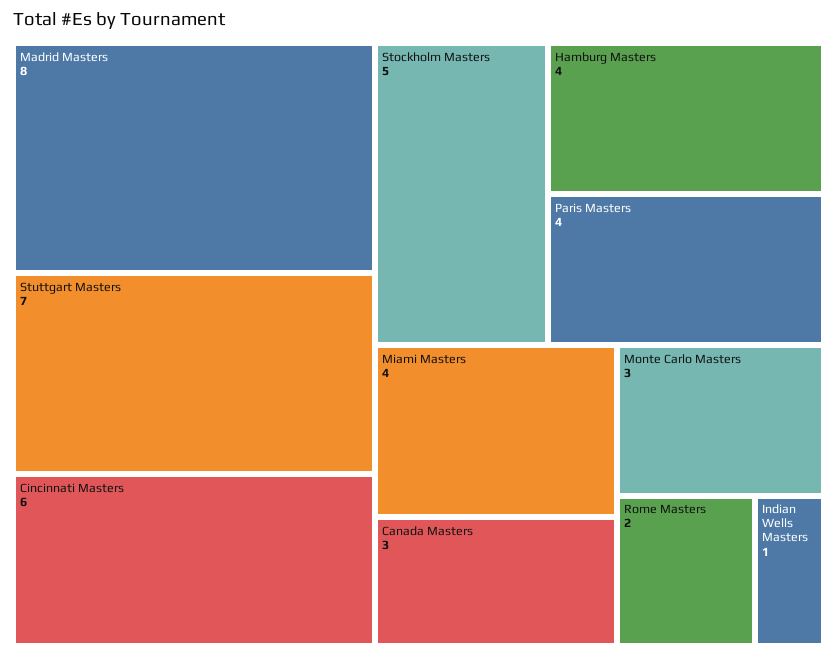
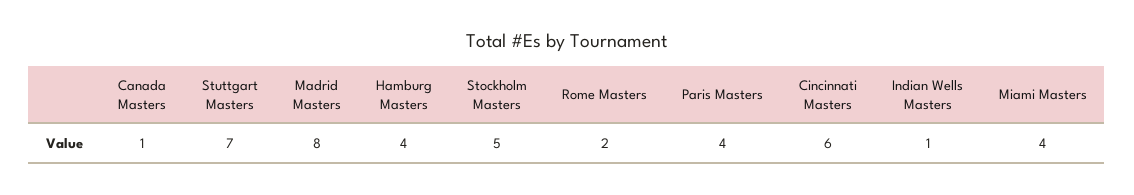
  {
    "Madrid Masters": 8,
    "Stuttgart Masters": 7,
    "Cincinnati Masters": 6,
    "Stockholm Masters": 5,
    "Hamburg Masters": 4,
    "Paris Masters": 4,
    "Miami Masters": 4,
-   "Canada Masters": 3,
+   "Canada Masters": 1,
-   "Monte Carlo Masters": 3,
    "Rome Masters": 2,
    "Indian Wells Masters": 1
  }

